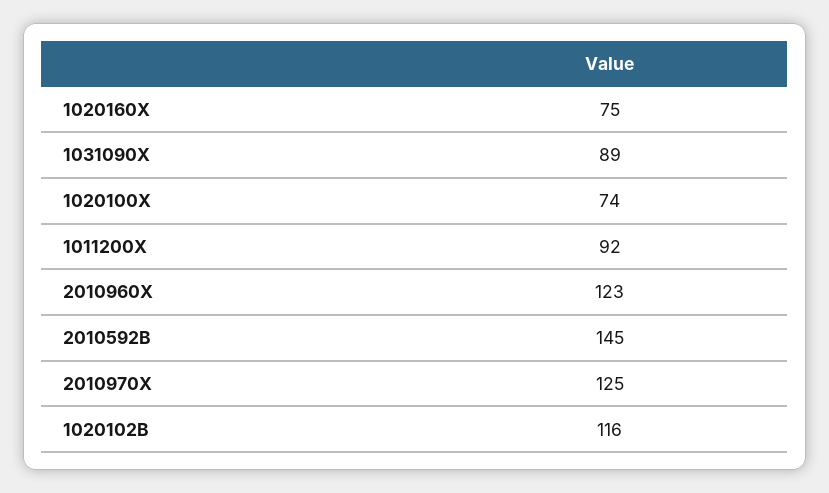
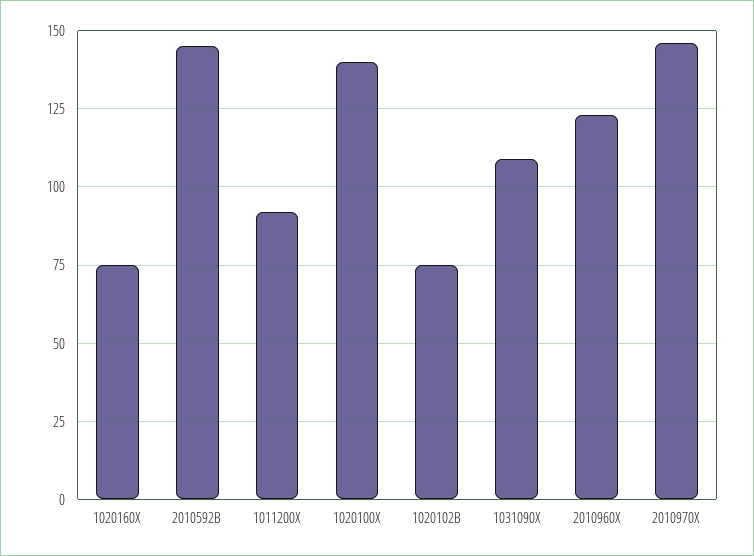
  {
    "1020160X": 75,
-   "1031090X": 89,
+   "1031090X": 110,
-   "1020100X": 74,
+   "1020100X": 140,
    "1011200X": 92,
    "2010960X": 123,
    "2010592B": 145,
-   "2010970X": 125,
+   "2010970X": 145,
-   "1020102B": 116
+   "1020102B": 75
  }

